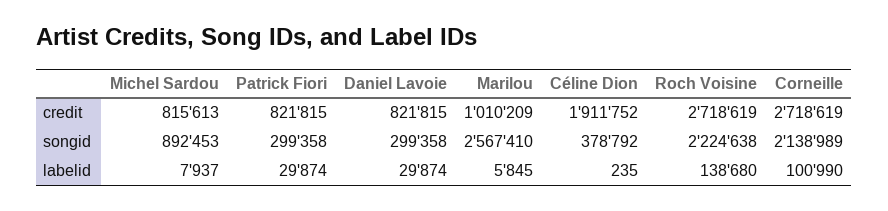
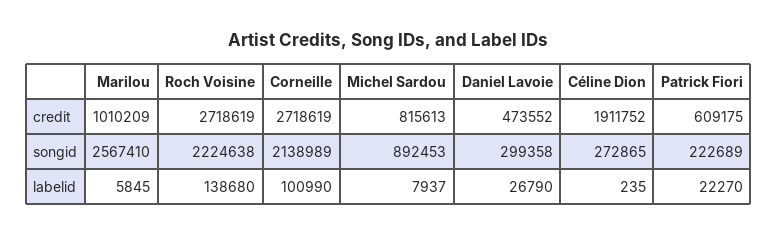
  {
    "Michel Sardou": {
      "credit": 815613,
      "songid": 892453,
      "labelid": 7937
    },
    "Patrick Fiori": {
-     "credit": 821815,
+     "credit": 609175,
-     "songid": 299358,
+     "songid": 222689,
-     "labelid": 29874
+     "labelid": 22270
    },
    "Daniel Lavoie": {
-     "credit": 821815,
+     "credit": 473552,
      "songid": 299358,
-     "labelid": 29874
+     "labelid": 26790
    },
    "Marilou": {
      "credit": 1010209,
      "songid": 2567410,
      "labelid": 5845
    },
    "Céline Dion": {
      "credit": 1911752,
-     "songid": 378792,
+     "songid": 272865,
      "labelid": 235
    },
    "Roch Voisine": {
      "credit": 2718619,
      "songid": 2224638,
      "labelid": 138680
    },
    "Corneille": {
      "credit": 2718619,
      "songid": 2138989,
      "labelid": 100990
    }
  }

